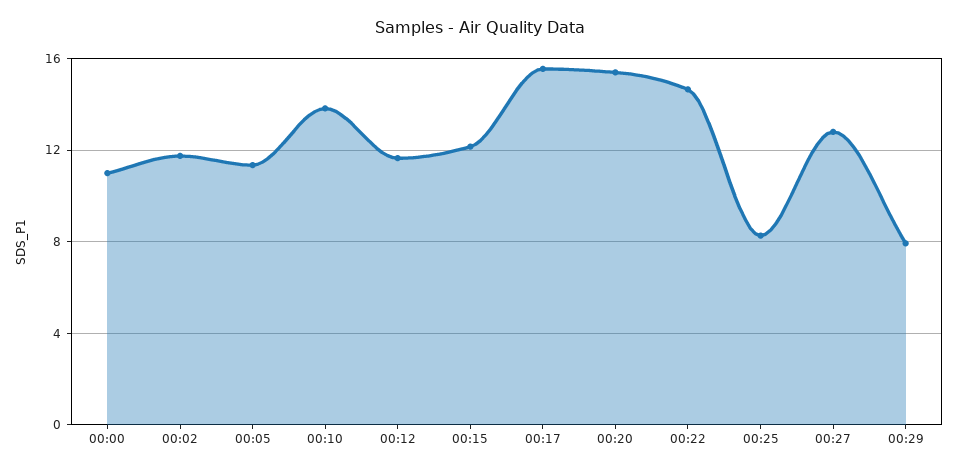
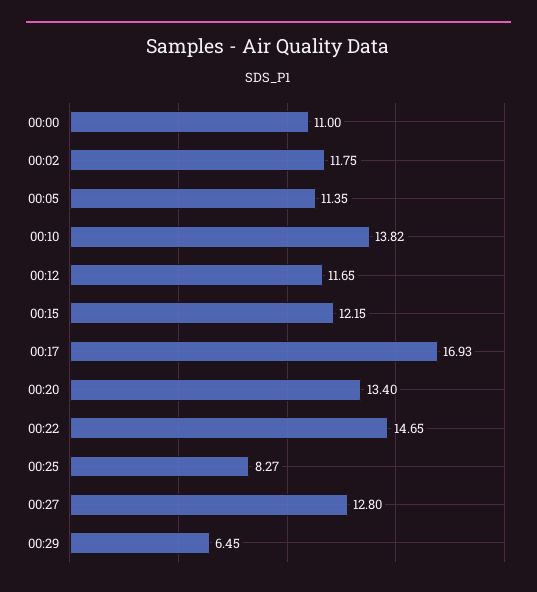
  {
    "00:00": 11,
    "00:02": 11.75,
    "00:05": 11.35,
    "00:10": 13.82,
    "00:12": 11.65,
    "00:15": 12.15,
-   "00:17": 15.5,
+   "00:17": 16.93,
-   "00:20": 15.5,
+   "00:20": 13.4,
    "00:22": 14.65,
    "00:25": 8.27,
    "00:27": 12.8,
-   "00:29": 8
+   "00:29": 6.45
  }

